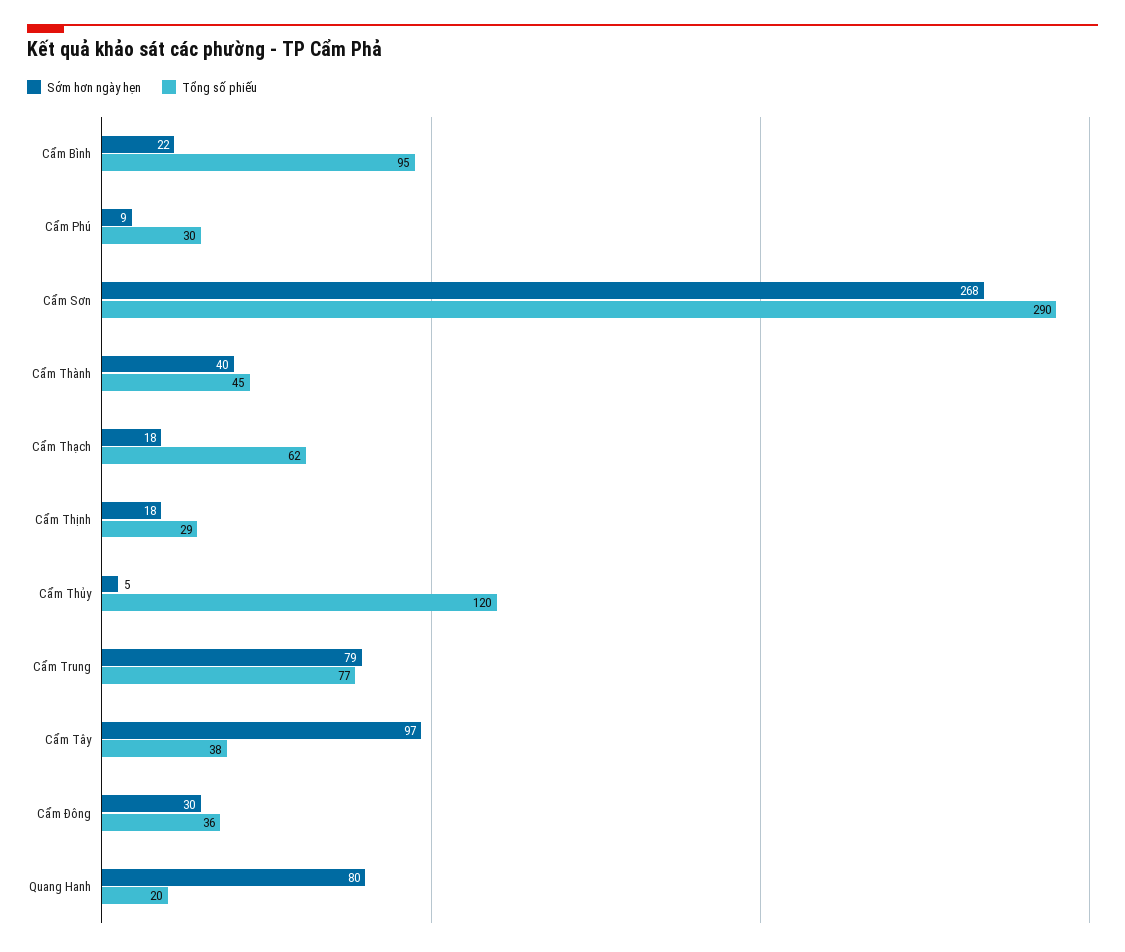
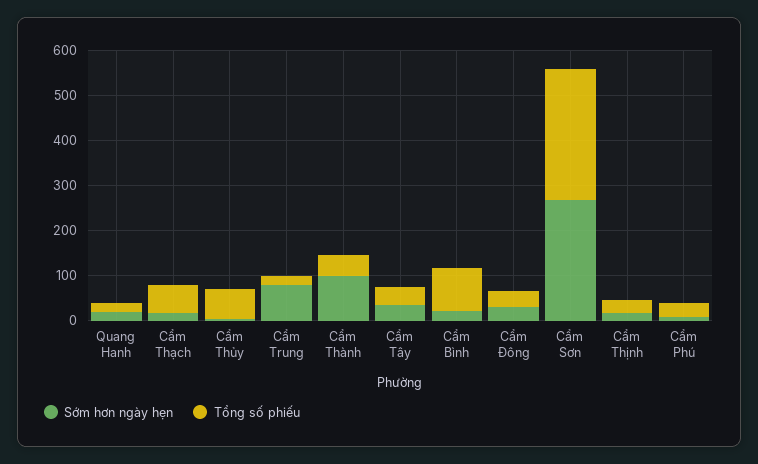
  {
    "Sớm hơn ngày hẹn": {
      "Cẩm Bình": 22,
      "Cẩm Phú": 9,
      "Cẩm Sơn": 268,
-     "Cẩm Thành": 40,
+     "Cẩm Thành": 100,
      "Cẩm Thạch": 18,
      "Cẩm Thịnh": 18,
      "Cẩm Thủy": 5,
      "Cẩm Trung": 79,
-     "Cẩm Tây": 97,
+     "Cẩm Tây": 40,
      "Cẩm Đông": 30,
-     "Quang Hanh": 80
+     "Quang Hanh": 20
    },
    "Tổng số phiếu": {
      "Cẩm Bình": 95,
      "Cẩm Phú": 30,
      "Cẩm Sơn": 290,
      "Cẩm Thành": 45,
      "Cẩm Thạch": 62,
      "Cẩm Thịnh": 29,
-     "Cẩm Thủy": 120,
+     "Cẩm Thủy": 60,
-     "Cẩm Trung": 77,
+     "Cẩm Trung": 20,
      "Cẩm Tây": 38,
      "Cẩm Đông": 36,
      "Quang Hanh": 20
    }
  }

